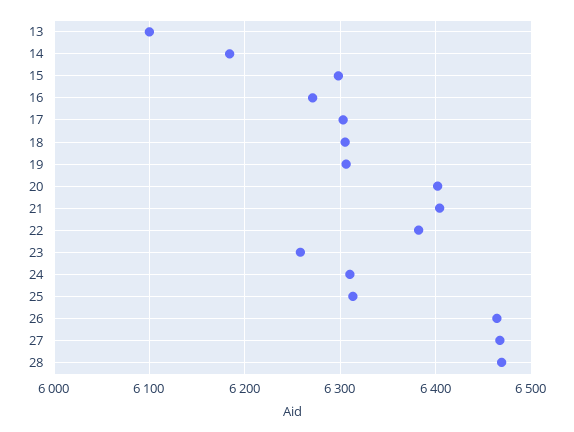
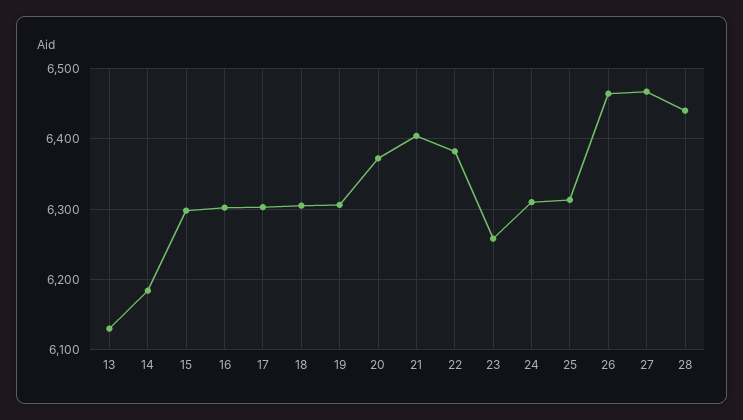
  {
-   "13": 6100,
+   "13": 6130,
    "14": 6180,
    "15": 6300,
-   "16": 6270,
+   "16": 6300,
    "17": 6300,
    "18": 6310,
    "19": 6310,
-   "20": 6400,
+   "20": 6370,
    "21": 6400,
    "22": 6380,
    "23": 6260,
    "24": 6310,
    "25": 6310,
    "26": 6460,
    "27": 6470,
-   "28": 6470
+   "28": 6440
  }

